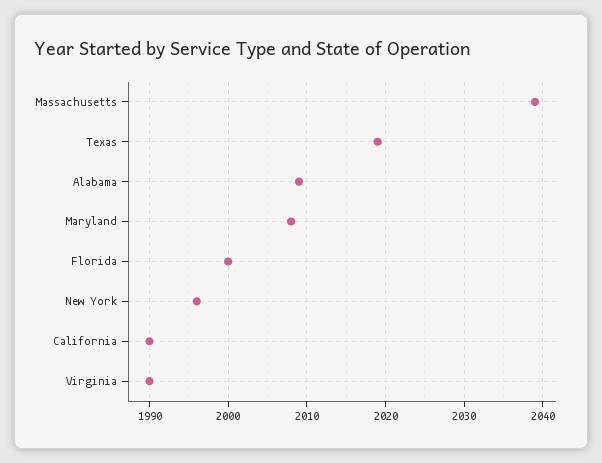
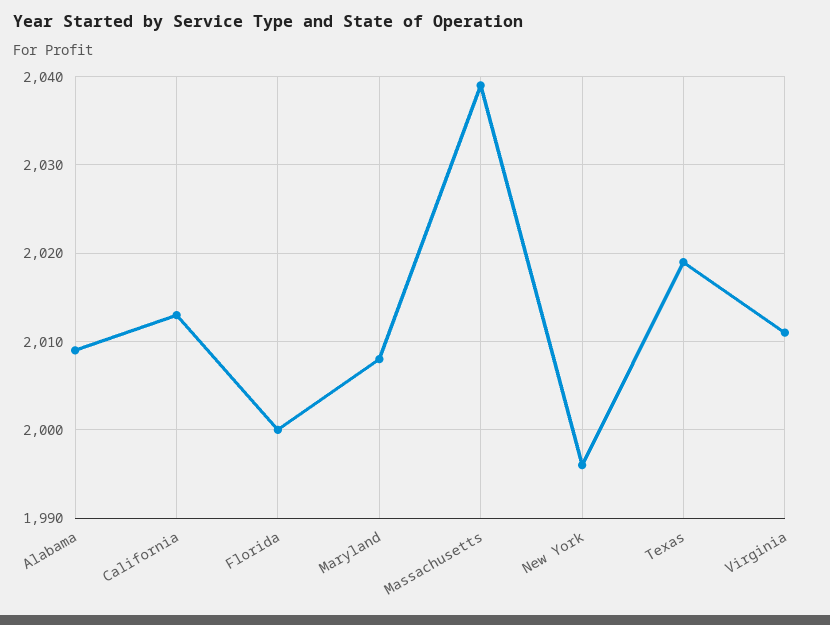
  {
    "Massachusetts": 2039,
    "Texas": 2019,
    "Alabama": 2009,
    "Maryland": 2008,
    "Florida": 2000,
    "New York": 1996,
-   "California": 1990,
+   "California": 2013,
-   "Virginia": 1990
+   "Virginia": 2011
  }

